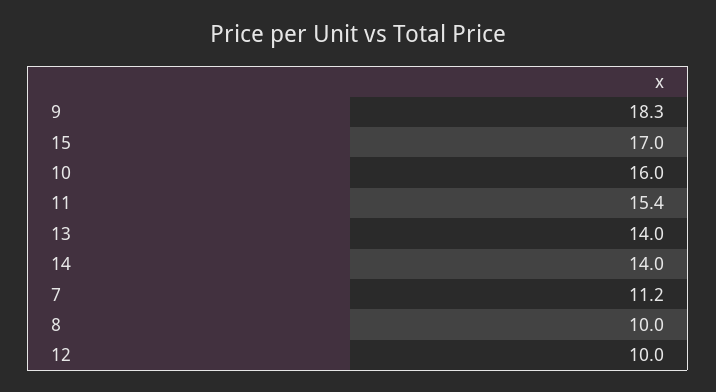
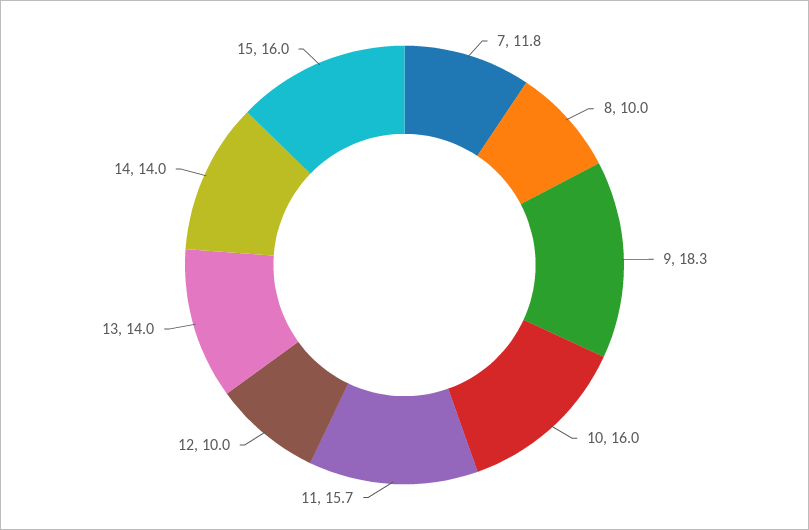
  {
    "9": 18.3,
-   "15": 17,
+   "15": 16,
    "10": 16,
-   "11": 15.4,
+   "11": 15.7,
    "13": 14,
    "14": 14,
-   "7": 11.2,
+   "7": 11.8,
    "8": 10,
    "12": 10
  }

